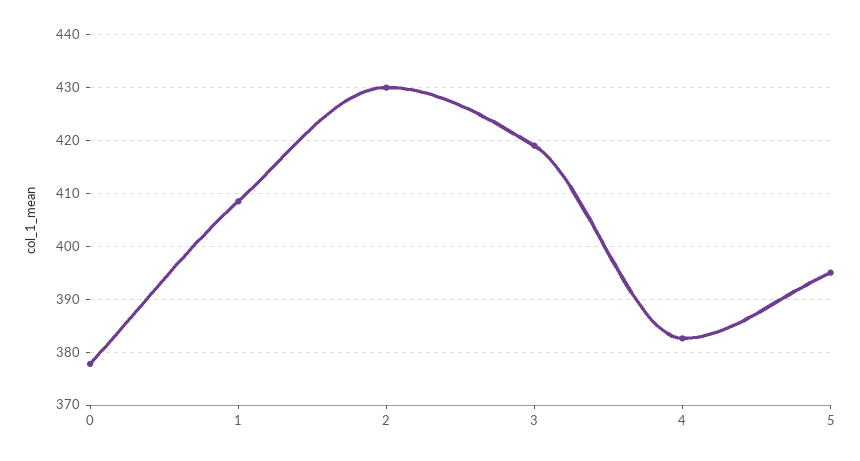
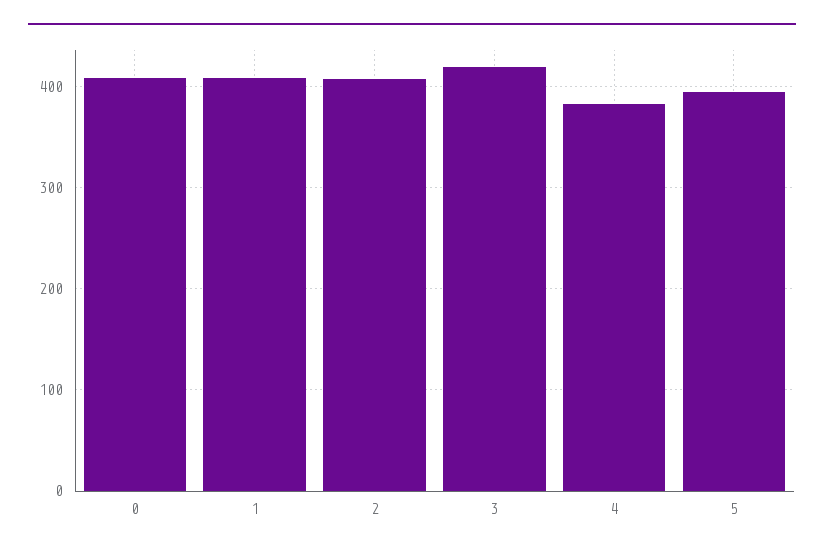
  {
-   "0": 378,
+   "0": 410,
    "1": 408,
-   "2": 430,
+   "2": 410,
    "3": 420,
    "4": 382,
    "5": 396
  }

